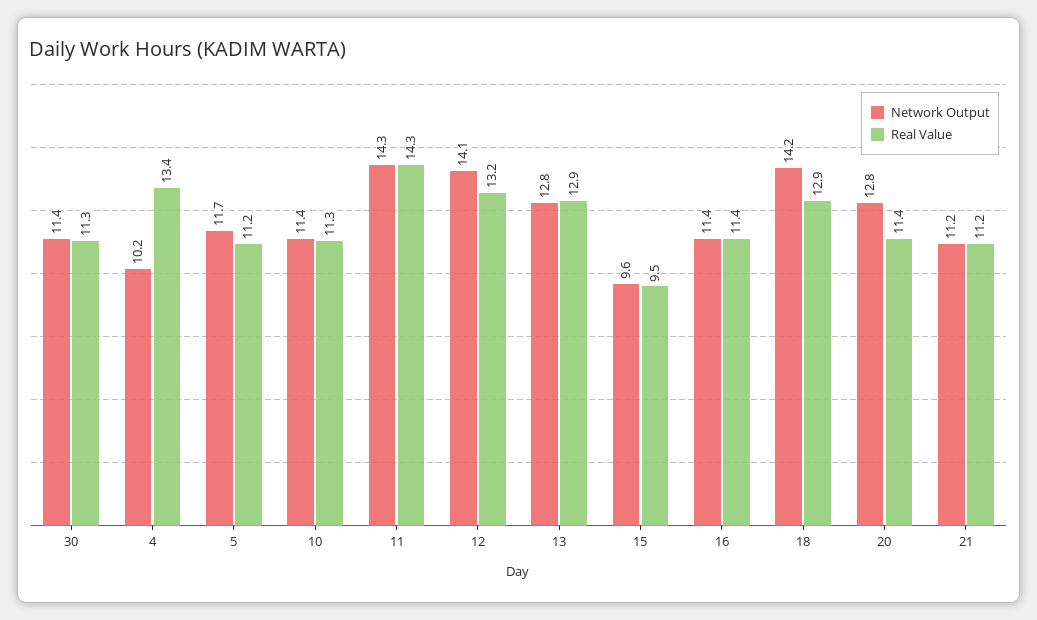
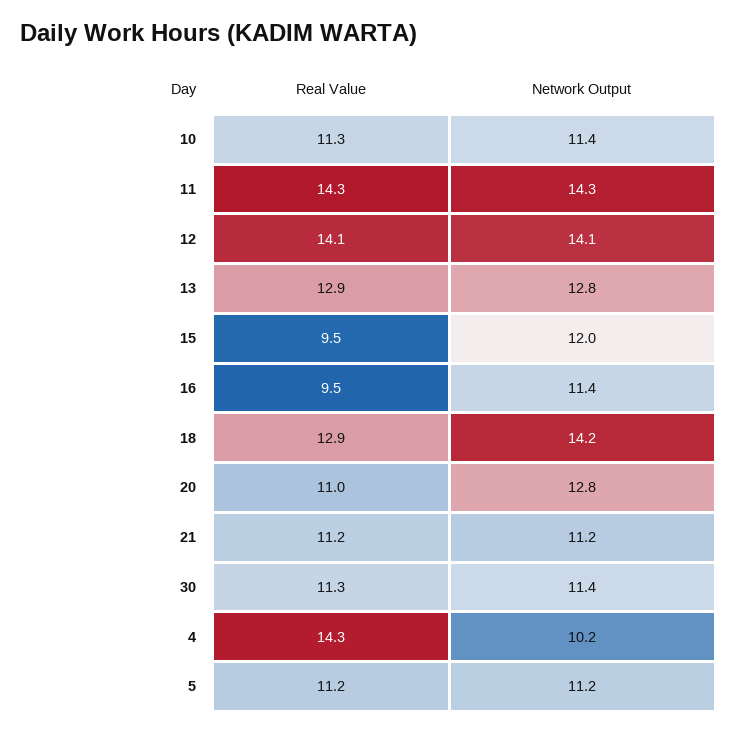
  {
    "Network Output": {
      "30": 11.4,
      "4": 10.2,
-     "5": 11.7,
+     "5": 11.2,
      "10": 11.4,
      "11": 14.3,
      "12": 14.1,
      "13": 12.8,
-     "15": 9.6,
+     "15": 12,
      "16": 11.4,
      "18": 14.2,
      "20": 12.8,
      "21": 11.2
    },
    "Real Value": {
      "30": 11.3,
-     "4": 13.4,
+     "4": 14.3,
      "5": 11.2,
      "10": 11.3,
      "11": 14.3,
-     "12": 13.2,
+     "12": 14.1,
      "13": 12.9,
      "15": 9.5,
-     "16": 11.4,
+     "16": 9.5,
      "18": 12.9,
-     "20": 11.4,
+     "20": 11,
      "21": 11.2
    }
  }

